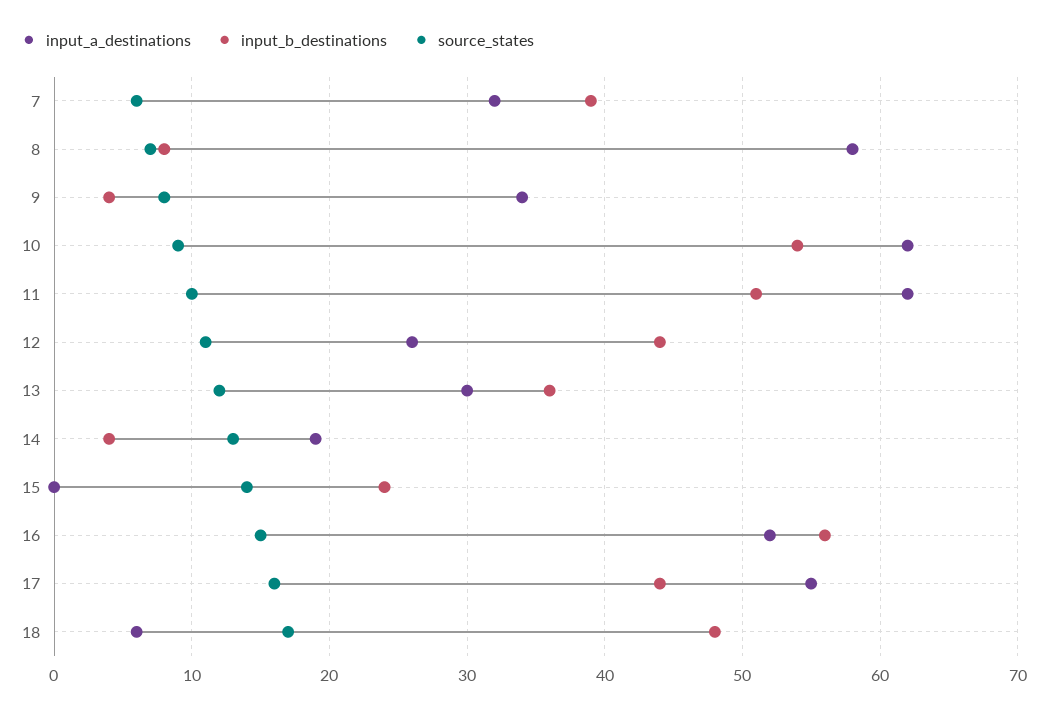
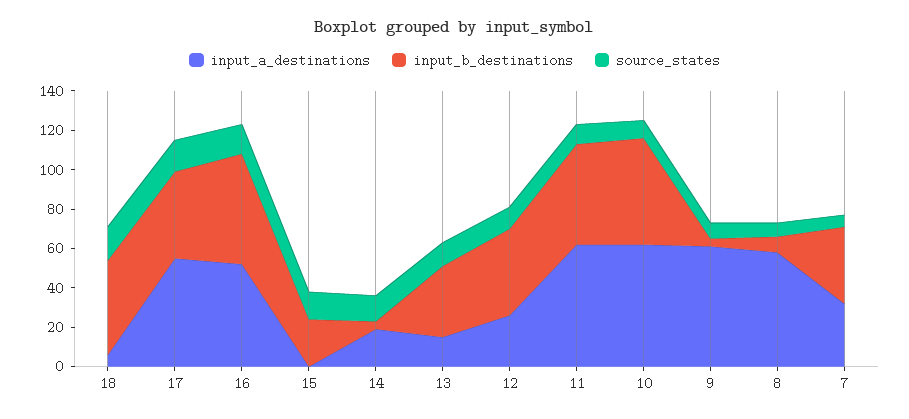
  {
    "input_a_destinations": {
      "7": 32,
      "8": 58,
-     "9": 34,
+     "9": 60,
      "10": 62,
      "11": 62,
      "12": 26,
-     "13": 30,
+     "13": 15,
      "14": 19,
      "15": 0,
      "16": 52,
      "17": 55,
      "18": 6
    },
    "input_b_destinations": {
      "7": 39,
      "8": 8,
      "9": 4,
      "10": 54,
      "11": 51,
      "12": 44,
      "13": 36,
      "14": 4,
      "15": 24,
      "16": 56,
      "17": 44,
      "18": 48
    },
    "source_states": {
      "7": 6,
      "8": 7,
      "9": 8,
      "10": 9,
      "11": 10,
      "12": 11,
      "13": 12,
      "14": 13,
      "15": 14,
      "16": 15,
      "17": 16,
      "18": 17
    }
  }

